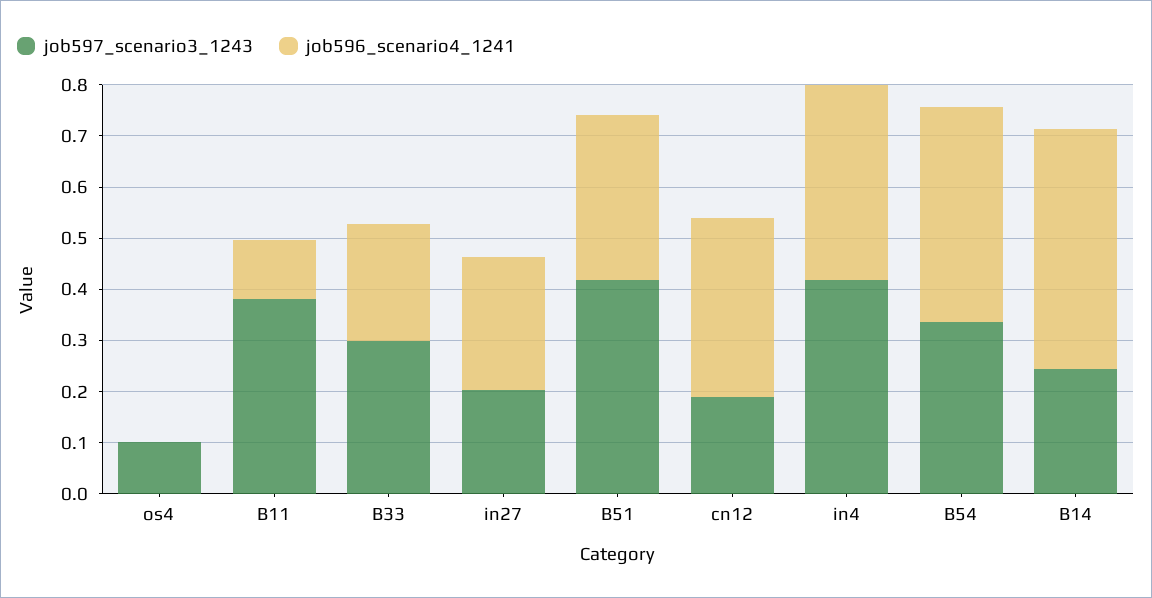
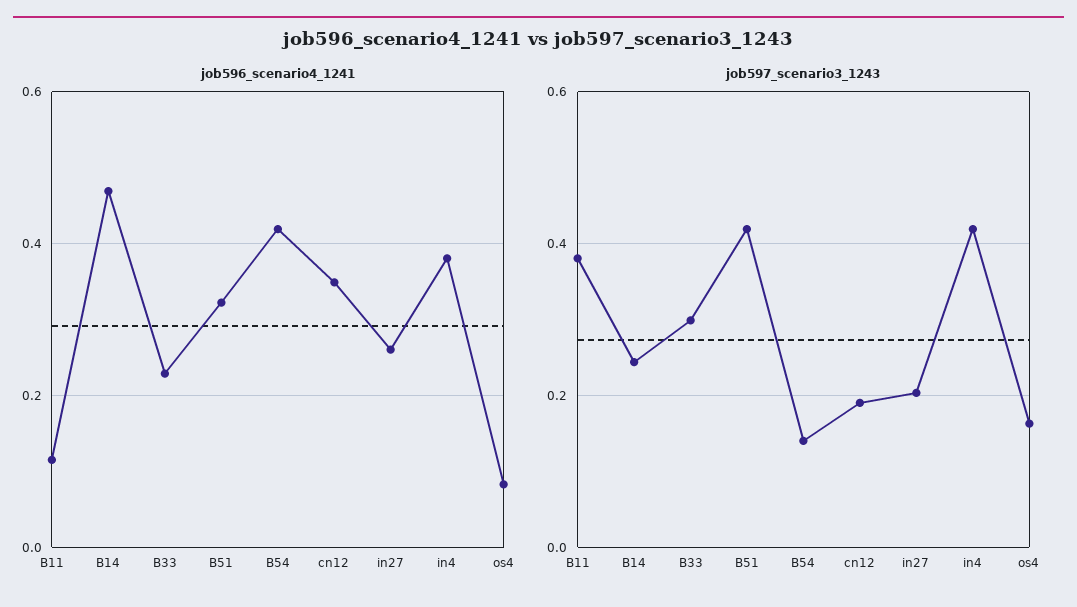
  {
    "job597_scenario3_1243": {
-     "os4": 0.1,
+     "os4": 0.16,
      "B11": 0.38,
      "B33": 0.3,
      "in27": 0.2,
      "B51": 0.42,
      "cn12": 0.2,
      "in4": 0.42,
-     "B54": 0.34,
+     "B54": 0.14,
      "B14": 0.24
    },
    "job596_scenario4_1241": {
-     "os4": 0,
+     "os4": 0.08,
      "B11": 0.12,
      "B33": 0.22,
      "in27": 0.26,
      "B51": 0.32,
      "cn12": 0.34,
      "in4": 0.38,
      "B54": 0.42,
      "B14": 0.46
    }
  }

